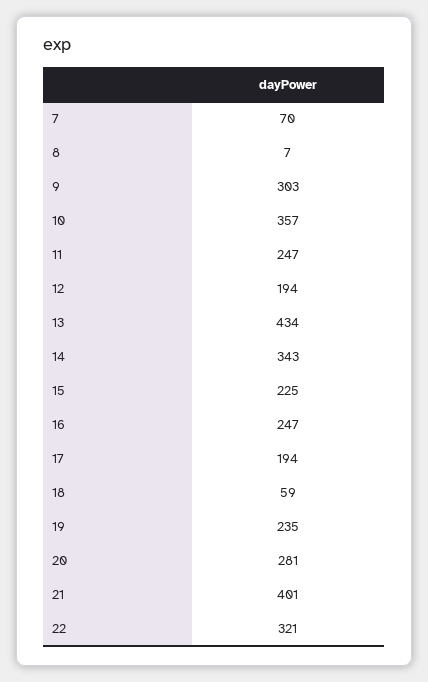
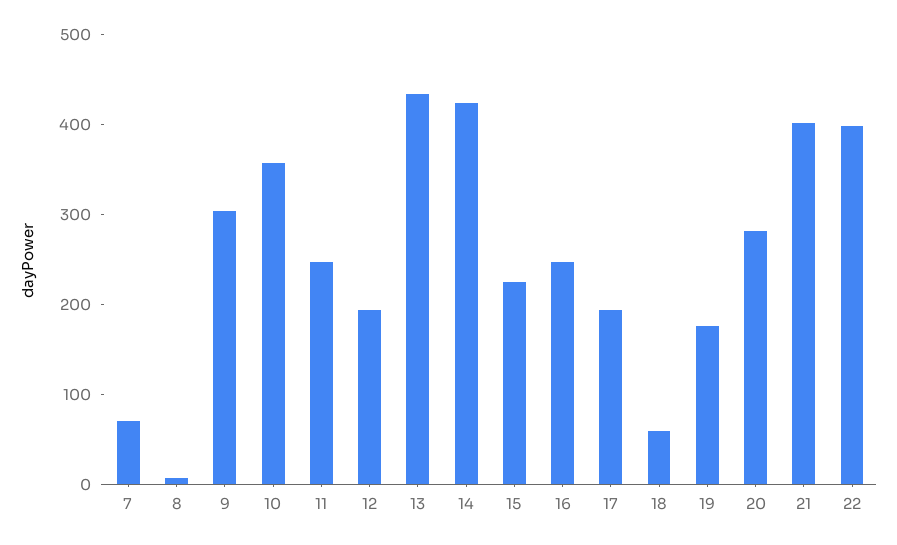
  {
    "7": 70,
    "8": 7,
    "9": 303,
    "10": 357,
    "11": 247,
    "12": 194,
    "13": 434,
-   "14": 343,
+   "14": 420,
    "15": 225,
    "16": 247,
    "17": 194,
    "18": 59,
-   "19": 235,
+   "19": 180,
    "20": 281,
    "21": 401,
-   "22": 321
+   "22": 400
  }

